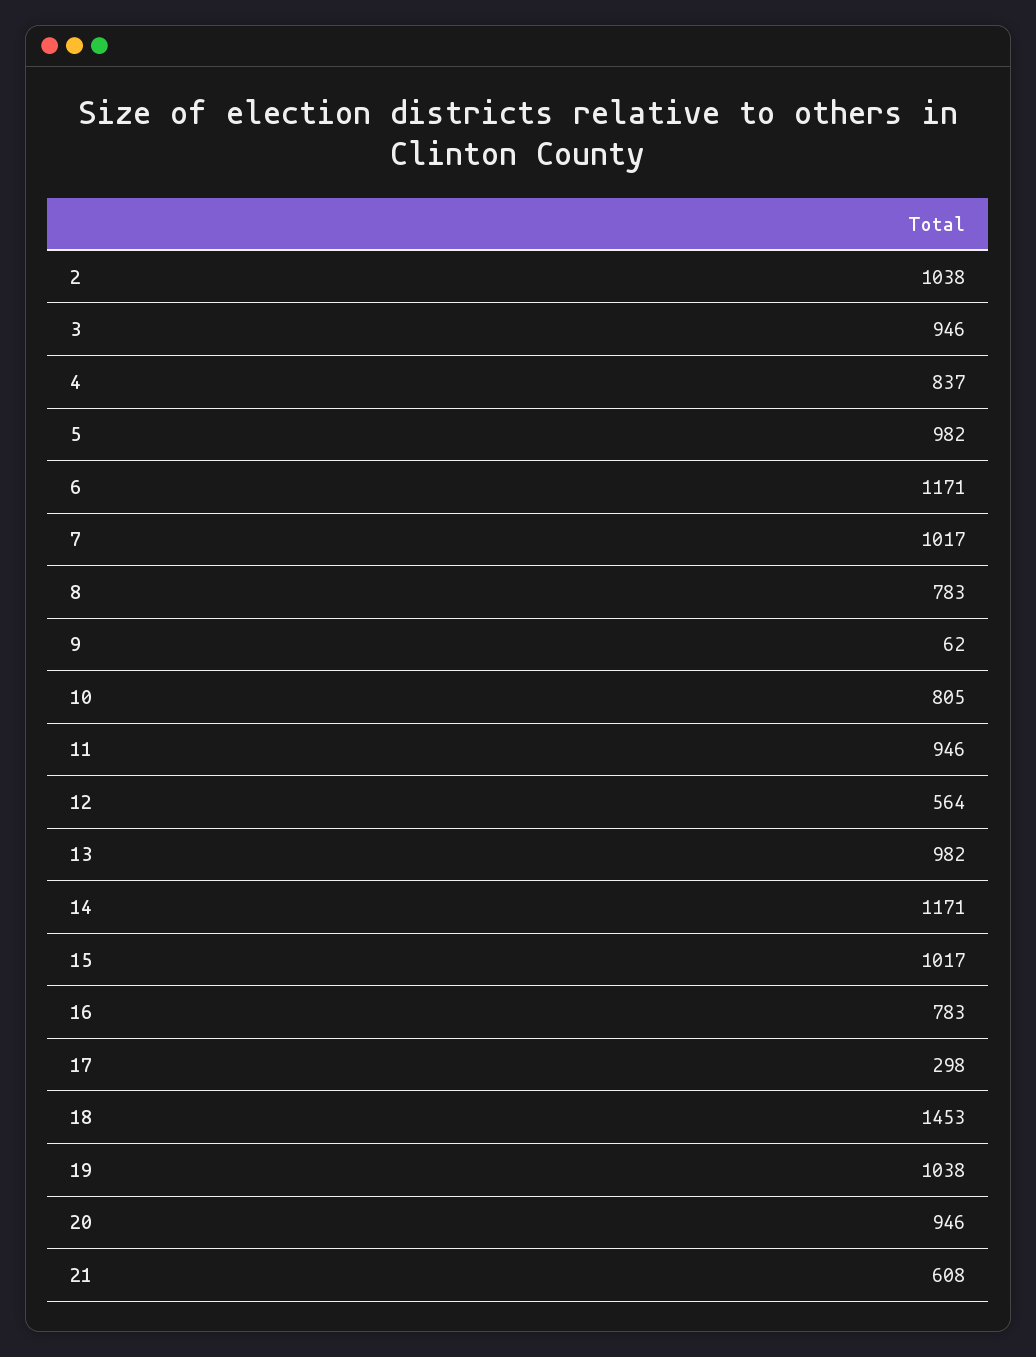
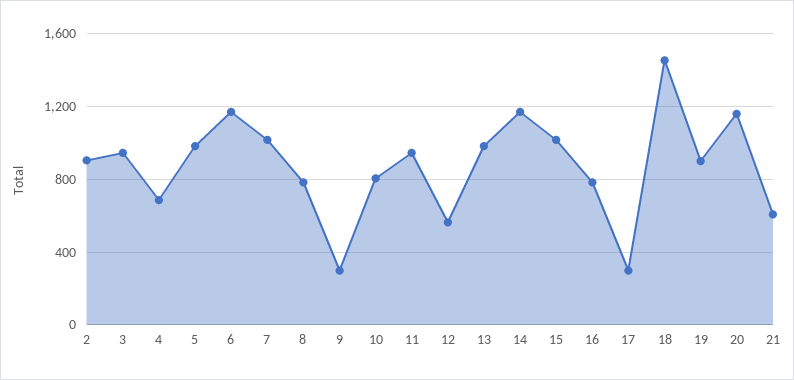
  {
-   "2": 1038,
+   "2": 900,
    "3": 946,
-   "4": 837,
+   "4": 700,
    "5": 982,
    "6": 1171,
    "7": 1017,
    "8": 783,
-   "9": 62,
+   "9": 300,
    "10": 805,
    "11": 946,
    "12": 564,
    "13": 982,
    "14": 1171,
    "15": 1017,
    "16": 783,
    "17": 298,
    "18": 1453,
-   "19": 1038,
+   "19": 900,
-   "20": 946,
+   "20": 1150,
    "21": 608
  }

